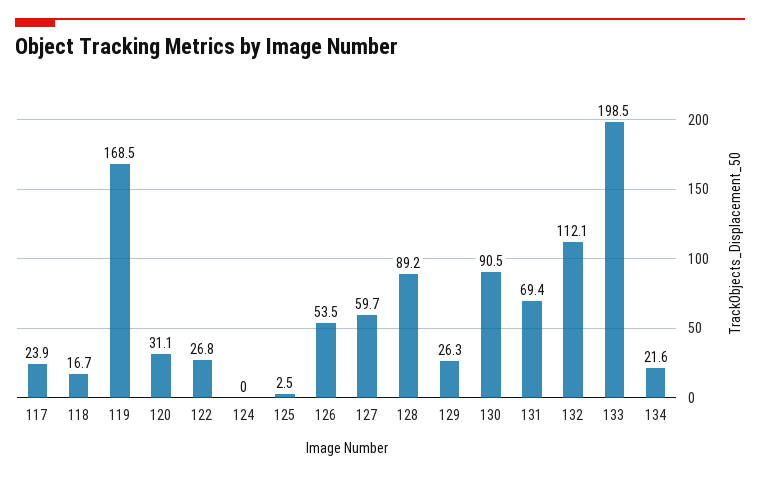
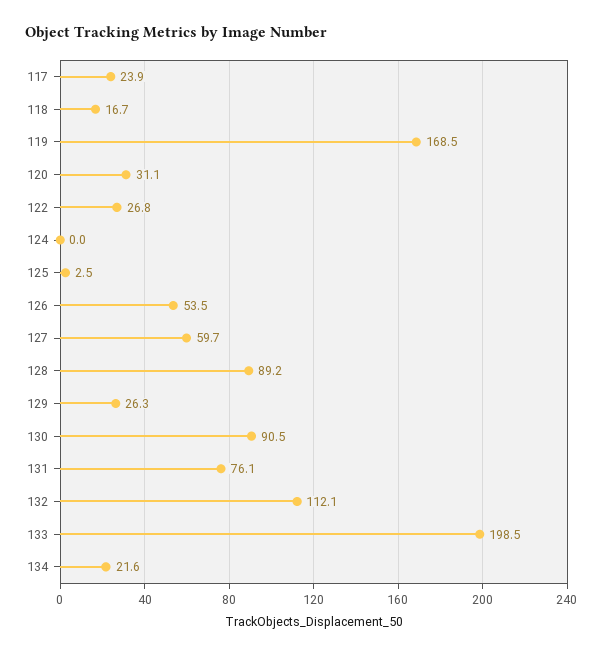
  {
    "117": 23.9,
    "118": 16.7,
    "119": 168.5,
    "120": 31.1,
    "122": 26.8,
    "124": 0,
    "125": 2.5,
    "126": 53.5,
    "127": 59.7,
    "128": 89.2,
    "129": 26.3,
    "130": 90.5,
-   "131": 69.4,
+   "131": 76.1,
    "132": 112.1,
    "133": 198.5,
    "134": 21.6
  }

